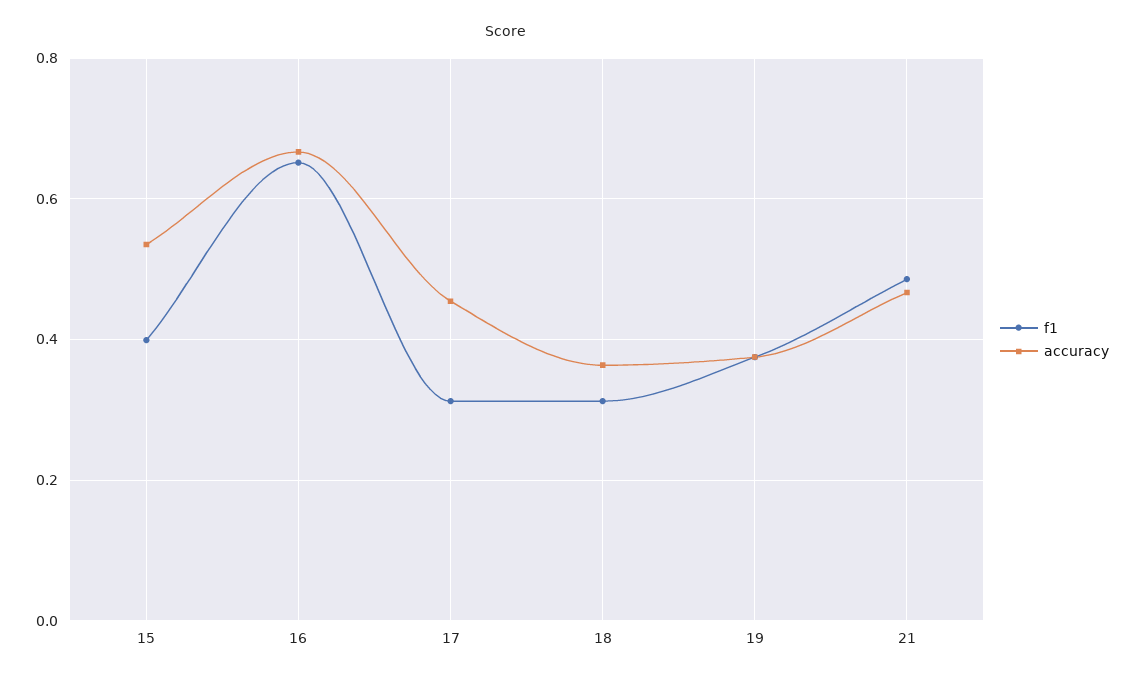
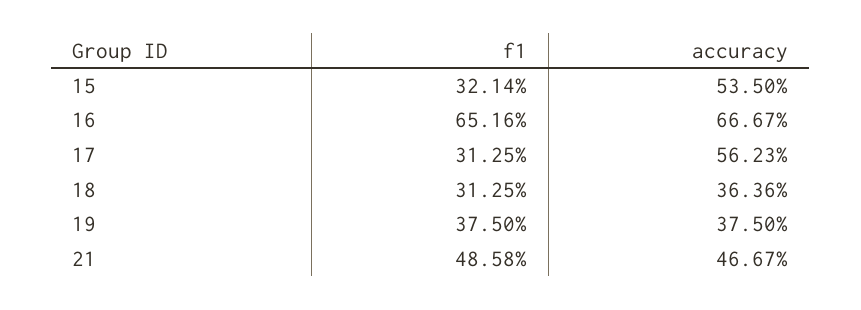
  {
    "f1": {
-     "15": 0.4,
+     "15": 0.3214,
      "16": 0.6516,
      "17": 0.3125,
      "18": 0.3125,
      "19": 0.375,
      "21": 0.4858
    },
    "accuracy": {
      "15": 0.535,
      "16": 0.6667,
-     "17": 0.46,
+     "17": 0.5623,
      "18": 0.3636,
      "19": 0.375,
      "21": 0.4667
    }
  }

